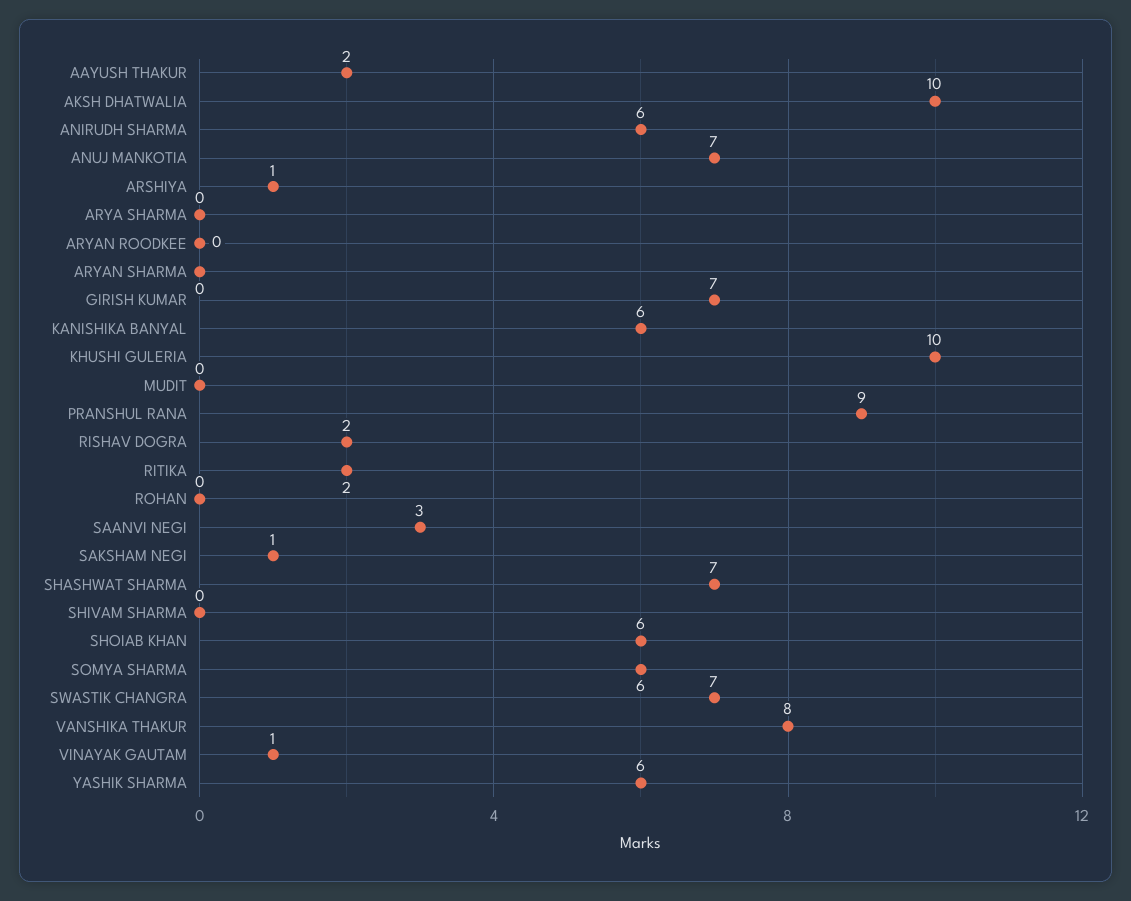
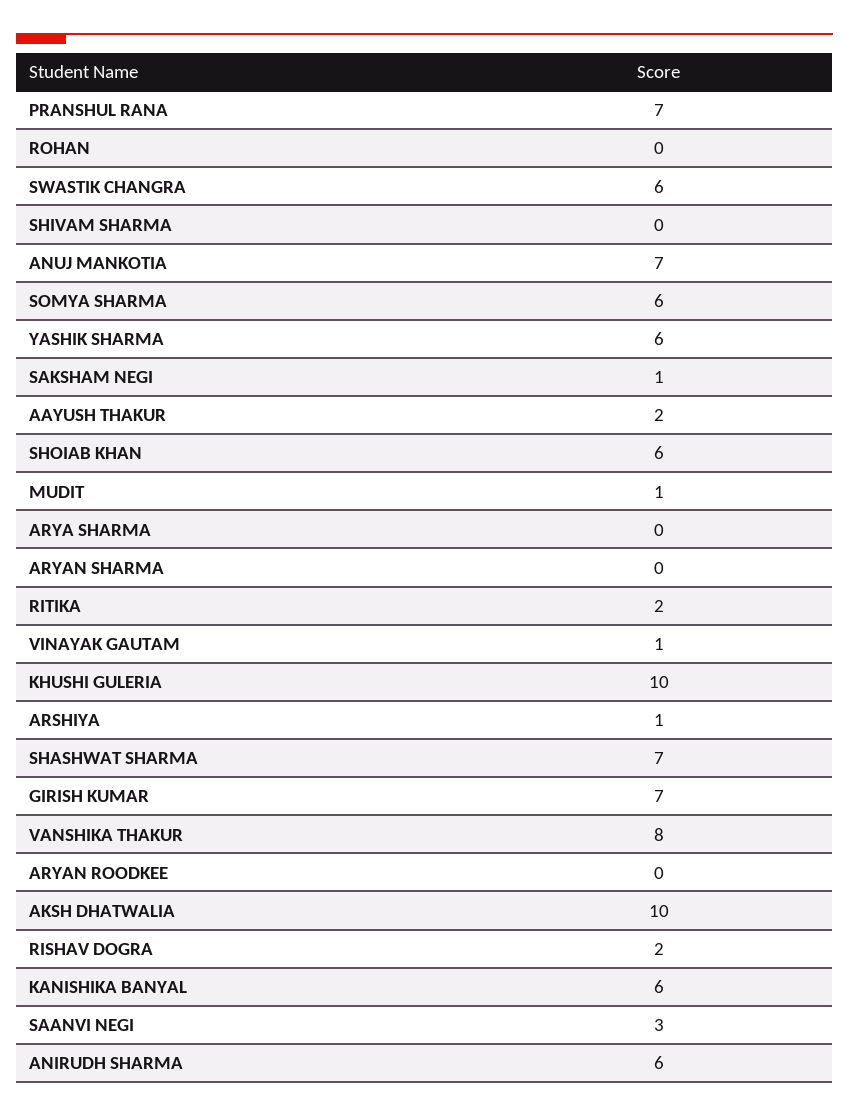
  {
    "AAYUSH THAKUR": 2,
    "AKSH DHATWALIA": 10,
    "ANIRUDH SHARMA": 6,
    "ANUJ MANKOTIA": 7,
    "ARSHIYA": 1,
    "ARYA SHARMA": 0,
    "ARYAN ROODKEE": 0,
    "ARYAN SHARMA": 0,
    "GIRISH KUMAR": 7,
    "KANISHIKA BANYAL": 6,
    "KHUSHI GULERIA": 10,
-   "MUDIT": 0,
+   "MUDIT": 1,
-   "PRANSHUL RANA": 9,
+   "PRANSHUL RANA": 7,
    "RISHAV DOGRA": 2,
    "RITIKA": 2,
    "ROHAN": 0,
    "SAANVI NEGI": 3,
    "SAKSHAM NEGI": 1,
    "SHASHWAT SHARMA": 7,
    "SHIVAM SHARMA": 0,
    "SHOIAB KHAN": 6,
    "SOMYA SHARMA": 6,
-   "SWASTIK CHANGRA": 7,
+   "SWASTIK CHANGRA": 6,
    "VANSHIKA THAKUR": 8,
    "VINAYAK GAUTAM": 1,
    "YASHIK SHARMA": 6
  }

